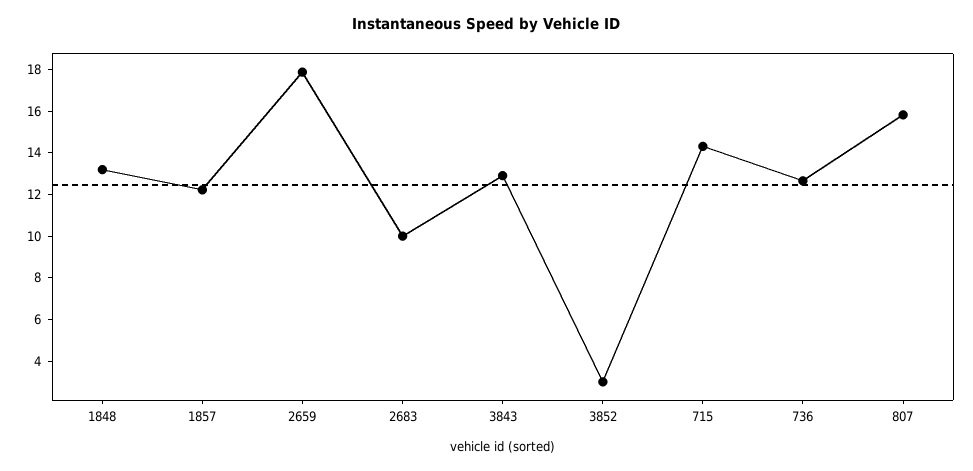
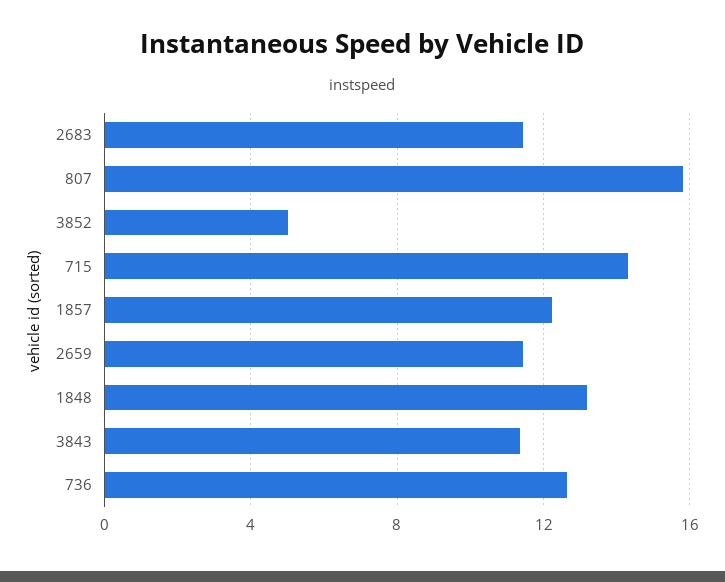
  {
    "1848": 13,
    "1857": 12,
-   "2659": 18,
+   "2659": 11.5,
-   "2683": 10,
+   "2683": 11.5,
-   "3843": 13,
+   "3843": 11.5,
-   "3852": 3,
+   "3852": 5,
    "715": 14.5,
    "736": 12.5,
    "807": 16
  }

